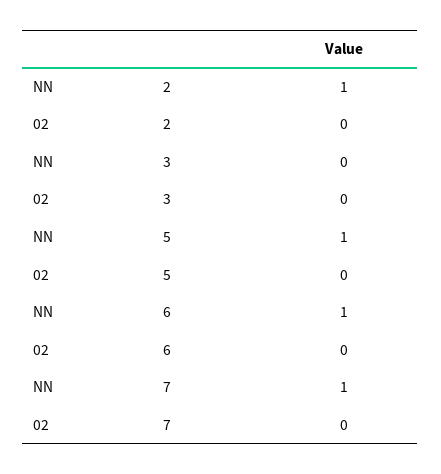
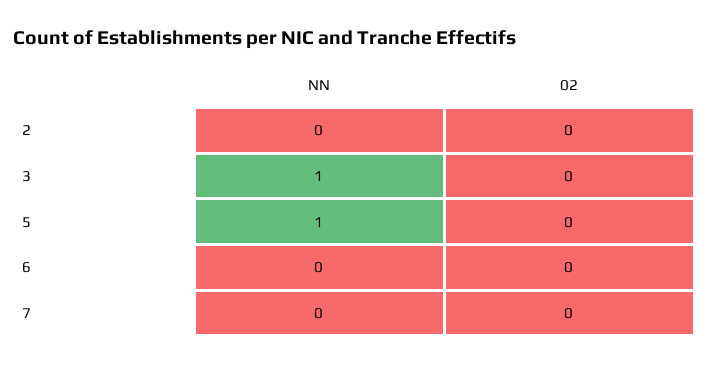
  {
    "NN": {
-     "2": 1,
+     "2": 0,
-     "3": 0,
+     "3": 1,
      "5": 1,
-     "6": 1,
+     "6": 0,
-     "7": 1
+     "7": 0
    },
    "02": {
      "2": 0,
      "3": 0,
      "5": 0,
      "6": 0,
      "7": 0
    }
  }

